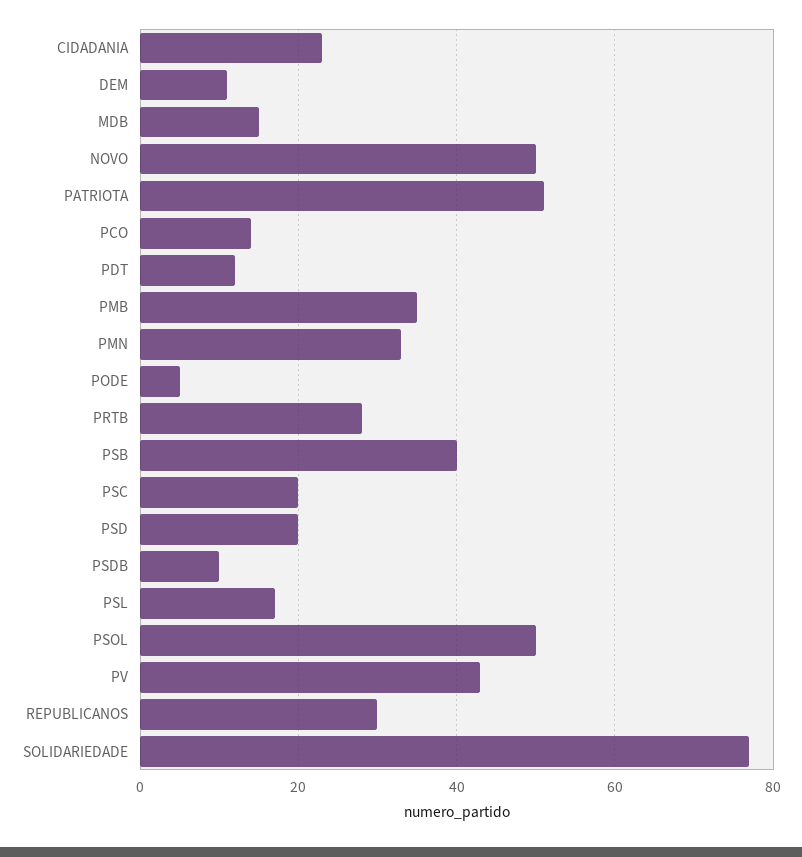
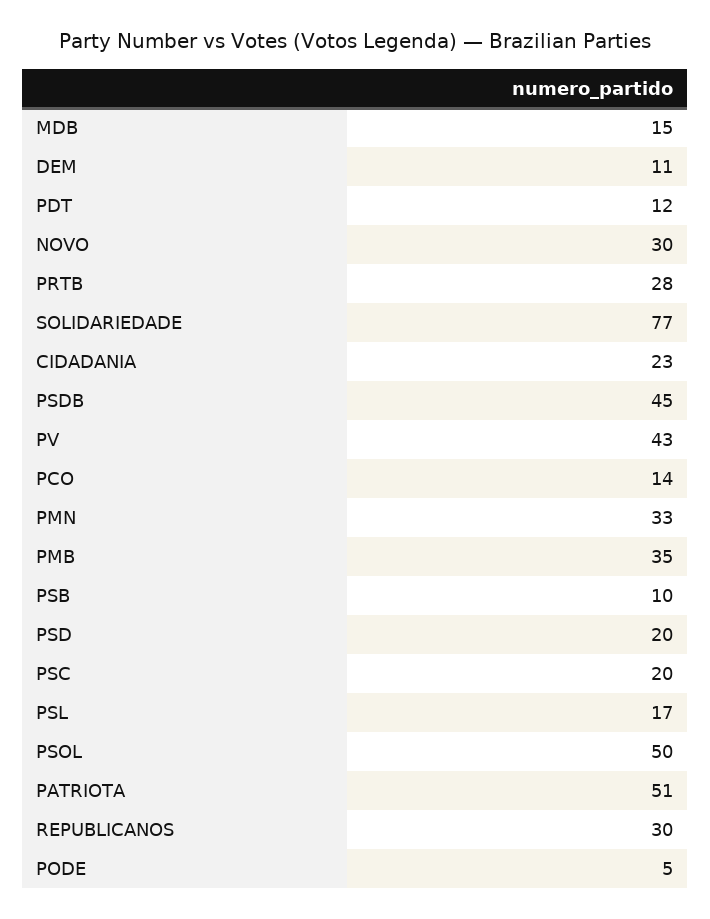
  {
    "CIDADANIA": 23,
    "DEM": 11,
    "MDB": 15,
-   "NOVO": 50,
+   "NOVO": 30,
    "PATRIOTA": 51,
    "PCO": 14,
    "PDT": 12,
    "PMB": 35,
    "PMN": 33,
    "PODE": 5,
    "PRTB": 28,
-   "PSB": 40,
+   "PSB": 10,
    "PSC": 20,
    "PSD": 20,
-   "PSDB": 10,
+   "PSDB": 45,
    "PSL": 17,
    "PSOL": 50,
    "PV": 43,
    "REPUBLICANOS": 30,
    "SOLIDARIEDADE": 77
  }

